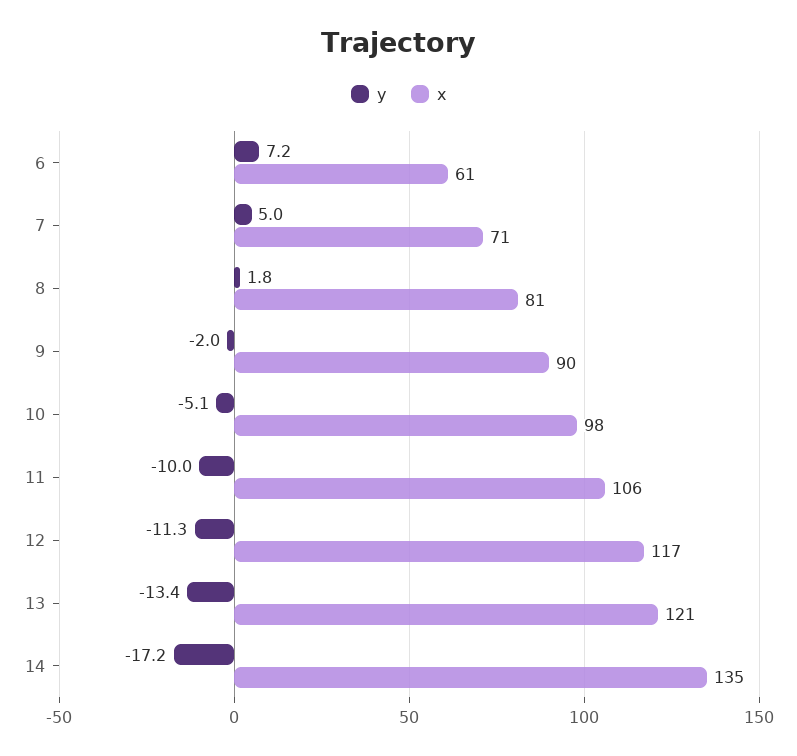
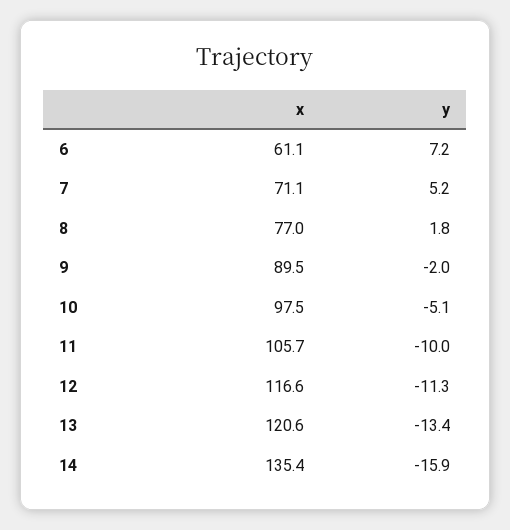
  {
    "y": {
      "6": 7.2,
-     "7": 5,
+     "7": 5.2,
      "8": 1.8,
      "9": -2,
      "10": -5.1,
      "11": -10,
      "12": -11.3,
      "13": -13.4,
-     "14": -17.2
+     "14": -15.9
    },
    "x": {
      "6": 61.1,
      "7": 71.1,
-     "8": 81,
+     "8": 77,
      "9": 89.5,
      "10": 97.5,
      "11": 105.7,
      "12": 116.6,
      "13": 120.6,
      "14": 135.4
    }
  }

